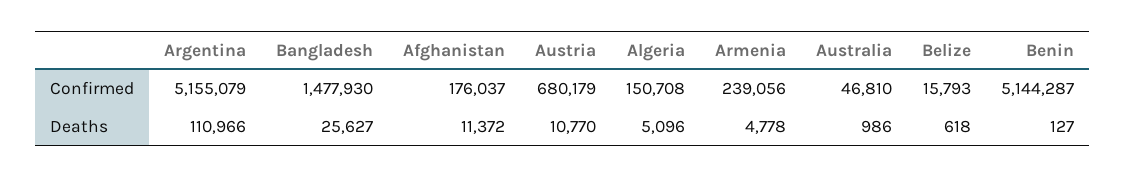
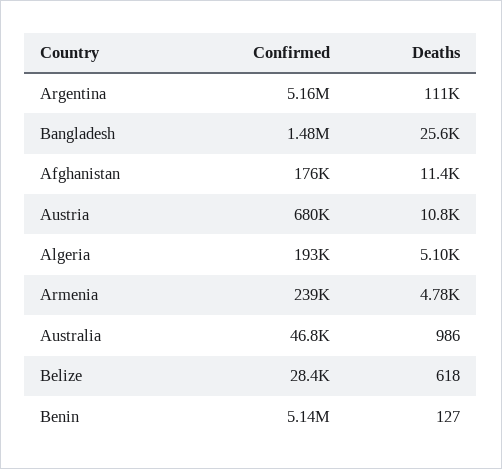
  {
    "Argentina": {
      "Confirmed": 5155079,
      "Deaths": 110966
    },
    "Bangladesh": {
      "Confirmed": 1477930,
      "Deaths": 25627
    },
    "Afghanistan": {
      "Confirmed": 176037,
      "Deaths": 11372
    },
    "Austria": {
      "Confirmed": 680179,
      "Deaths": 10770
    },
    "Algeria": {
-     "Confirmed": 150708,
+     "Confirmed": 193000,
      "Deaths": 5096
    },
    "Armenia": {
      "Confirmed": 239056,
      "Deaths": 4778
    },
    "Australia": {
      "Confirmed": 46810,
      "Deaths": 986
    },
    "Belize": {
-     "Confirmed": 15793,
+     "Confirmed": 28400,
      "Deaths": 618
    },
    "Benin": {
      "Confirmed": 5144287,
      "Deaths": 127
    }
  }

